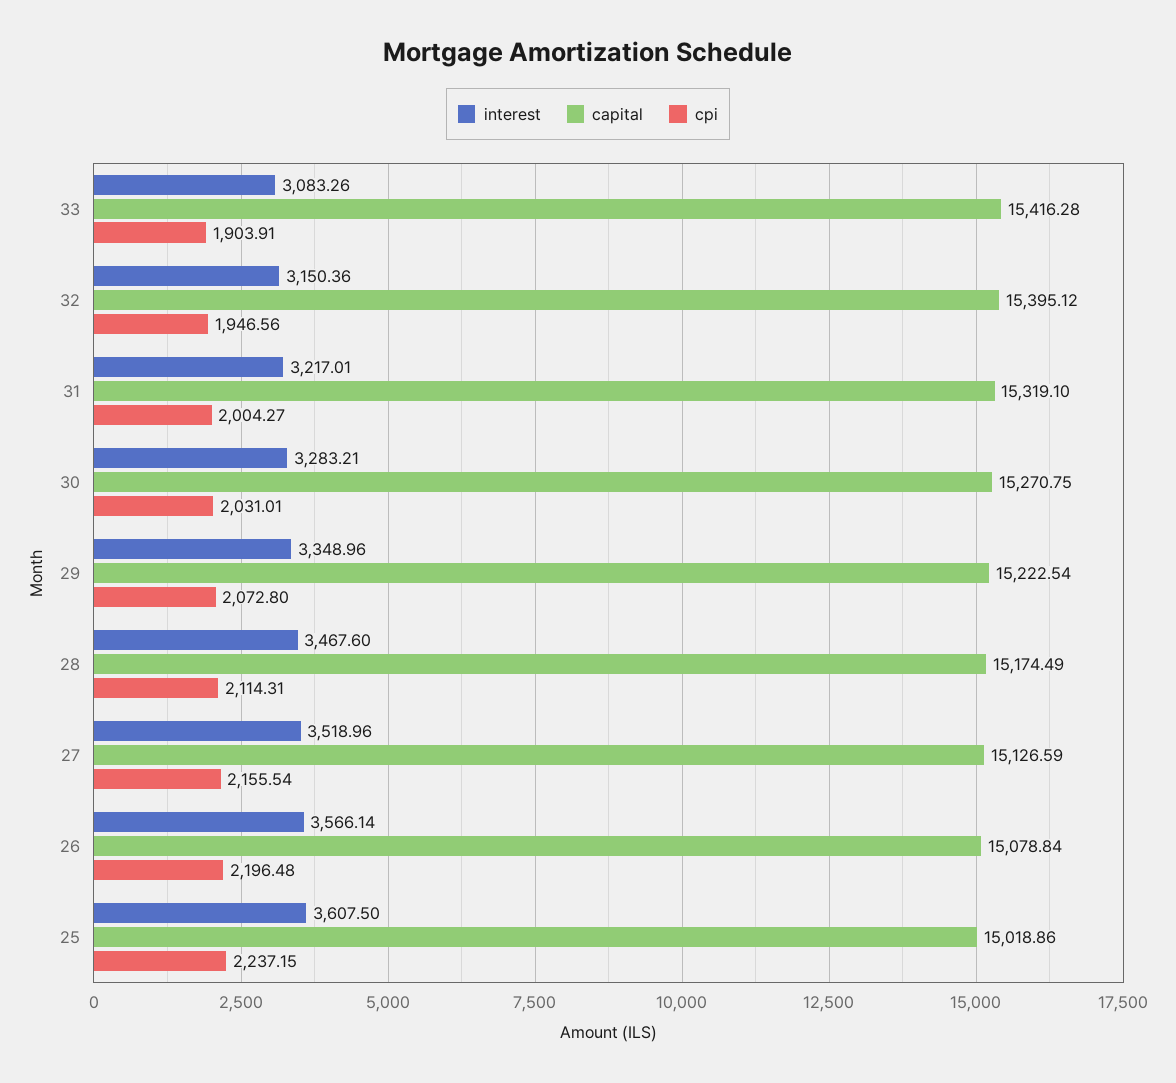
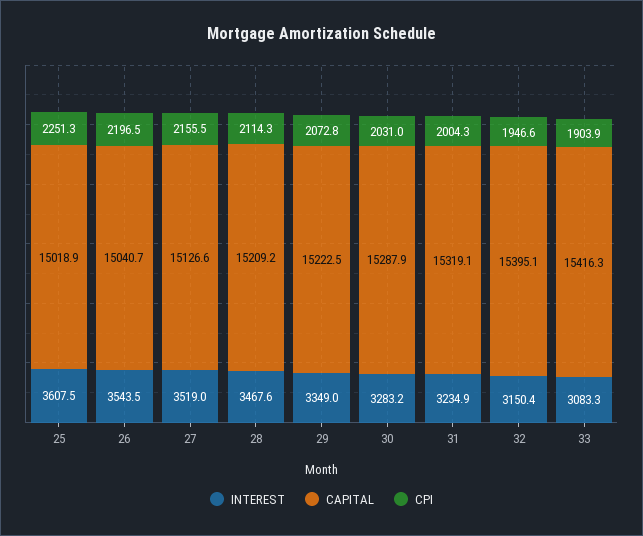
  {
    "interest": {
      "33": 3083.26,
      "32": 3150.36,
-     "31": 3217.01,
+     "31": 3234.9,
      "30": 3283.21,
      "29": 3348.96,
      "28": 3467.6,
      "27": 3518.96,
-     "26": 3566.14,
+     "26": 3543.5,
      "25": 3607.5
    },
    "capital": {
      "33": 15416.28,
      "32": 15395.12,
      "31": 15319.1,
-     "30": 15270.75,
+     "30": 15287.9,
      "29": 15222.54,
-     "28": 15174.49,
+     "28": 15209.2,
      "27": 15126.59,
-     "26": 15078.84,
+     "26": 15040.7,
      "25": 15018.86
    },
    "cpi": {
      "33": 1903.91,
      "32": 1946.56,
      "31": 2004.27,
      "30": 2031.01,
      "29": 2072.8,
      "28": 2114.31,
      "27": 2155.54,
      "26": 2196.48,
-     "25": 2237.15
+     "25": 2251.3
    }
  }

